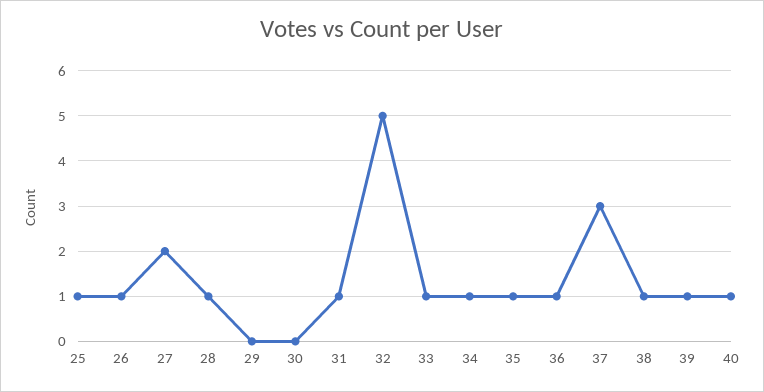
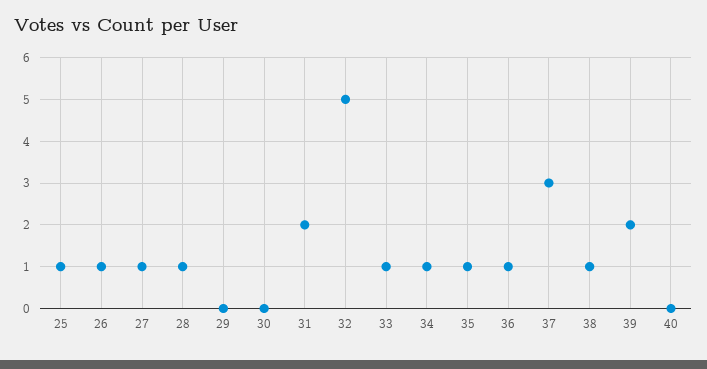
  {
    "25": 1,
    "26": 1,
-   "27": 2,
+   "27": 1,
    "28": 1,
    "29": 0,
    "30": 0,
-   "31": 1,
+   "31": 2,
    "32": 5,
    "33": 1,
    "34": 1,
    "35": 1,
    "36": 1,
    "37": 3,
    "38": 1,
-   "39": 1,
+   "39": 2,
-   "40": 1
+   "40": 0
  }

